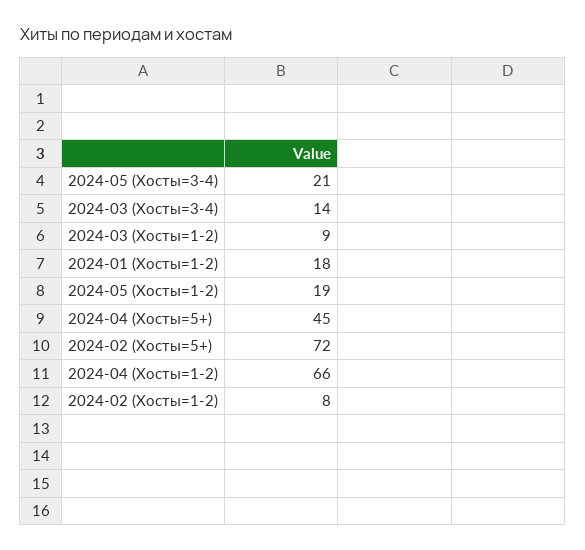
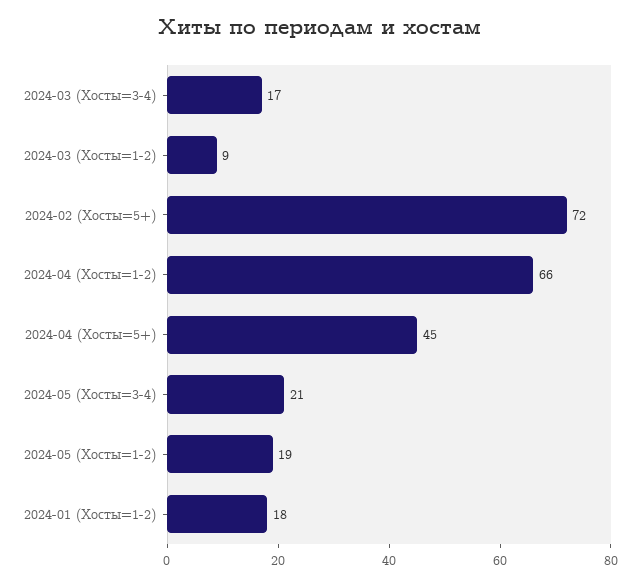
  {
    "2024-05 (Хосты=3-4)": 21,
-   "2024-03 (Хосты=3-4)": 14,
+   "2024-03 (Хосты=3-4)": 17,
    "2024-03 (Хосты=1-2)": 9,
    "2024-01 (Хосты=1-2)": 18,
    "2024-05 (Хосты=1-2)": 19,
    "2024-04 (Хосты=5+)": 45,
    "2024-02 (Хосты=5+)": 72,
-   "2024-04 (Хосты=1-2)": 66,
+   "2024-04 (Хосты=1-2)": 66
-   "2024-02 (Хосты=1-2)": 8
  }

